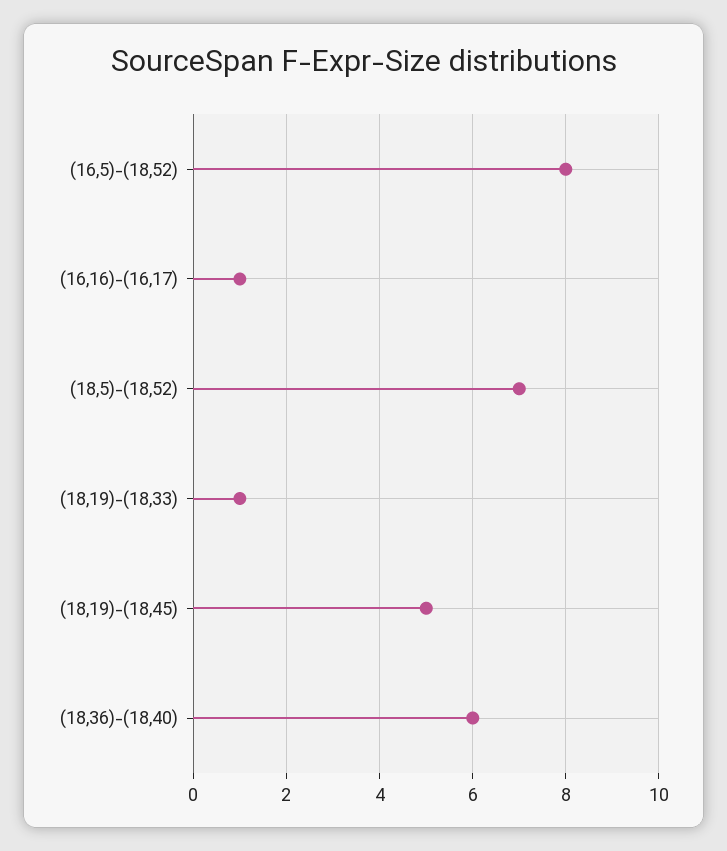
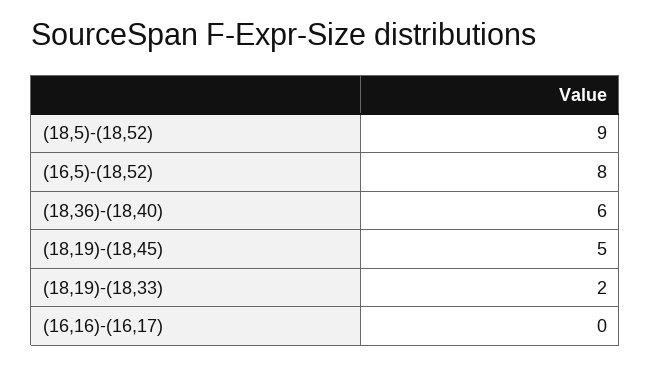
  {
    "(16,5)-(18,52)": 8,
-   "(16,16)-(16,17)": 1,
+   "(16,16)-(16,17)": 0,
-   "(18,5)-(18,52)": 7,
+   "(18,5)-(18,52)": 9,
-   "(18,19)-(18,33)": 1,
+   "(18,19)-(18,33)": 2,
    "(18,19)-(18,45)": 5,
    "(18,36)-(18,40)": 6
  }

